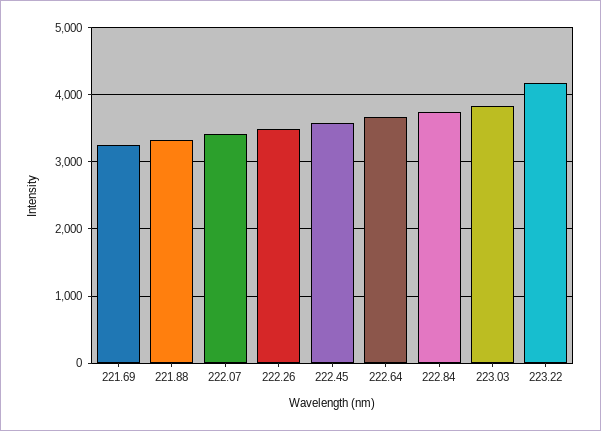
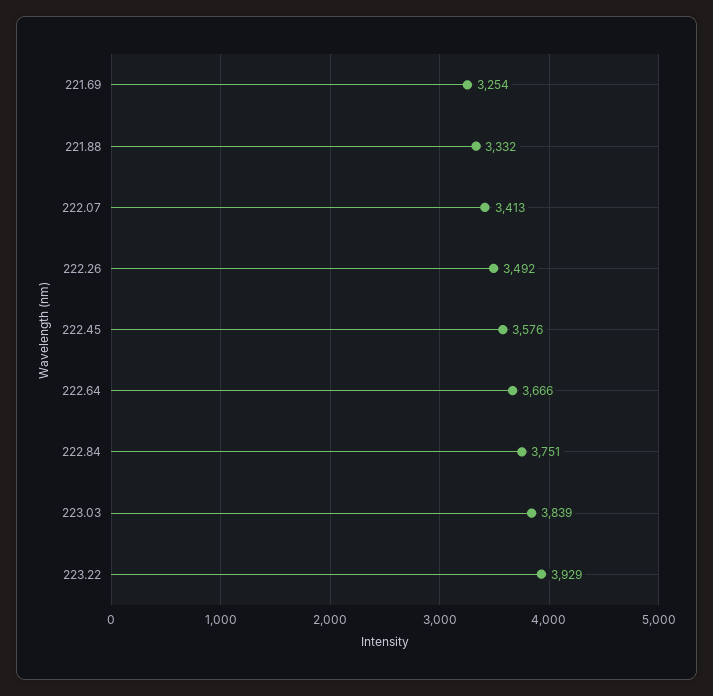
  {
    "221.69": 3254,
    "221.88": 3332,
    "222.07": 3413,
    "222.26": 3492,
    "222.45": 3576,
    "222.64": 3666,
    "222.84": 3751,
    "223.03": 3839,
-   "223.22": 4200
+   "223.22": 3929
  }

